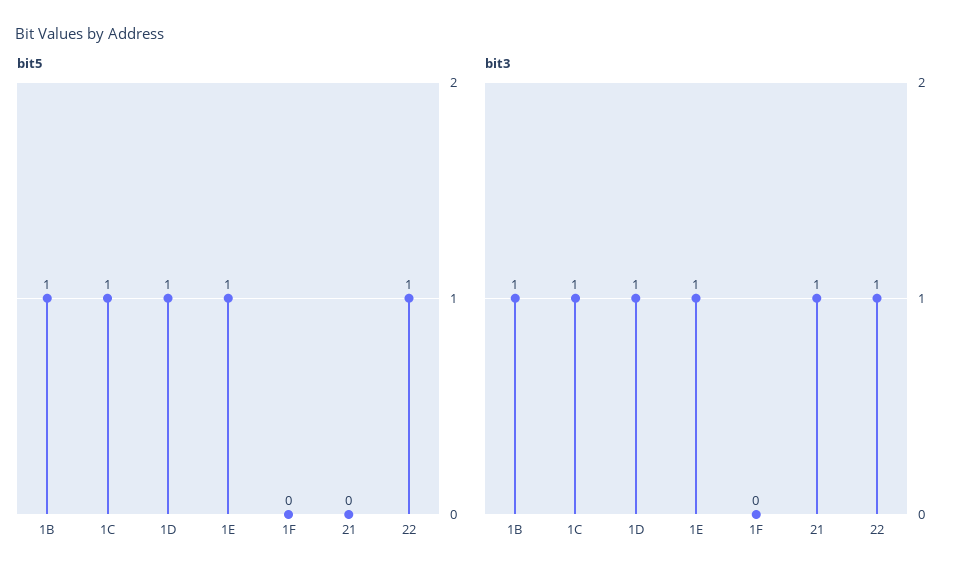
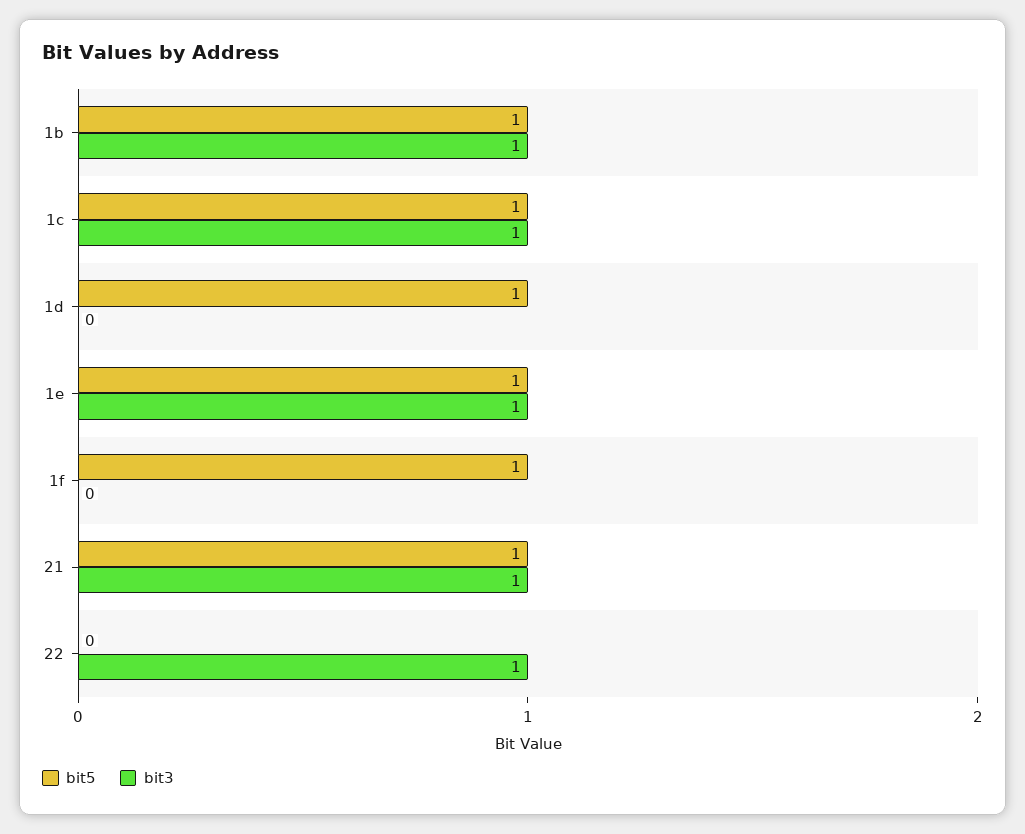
  {
    "bit5": {
      "1B": 1,
      "1C": 1,
      "1D": 1,
      "1E": 1,
-     "1F": 0,
+     "1F": 1,
-     "21": 0,
+     "21": 1,
-     "22": 1
+     "22": 0
    },
    "bit3": {
      "1B": 1,
      "1C": 1,
-     "1D": 1,
+     "1D": 0,
      "1E": 1,
      "1F": 0,
      "21": 1,
      "22": 1
    }
  }

